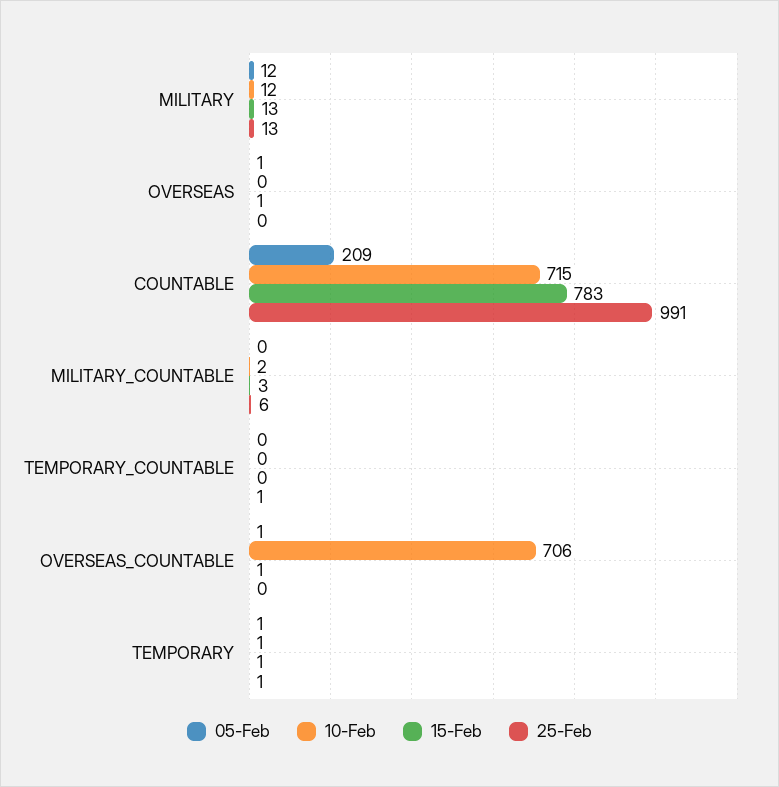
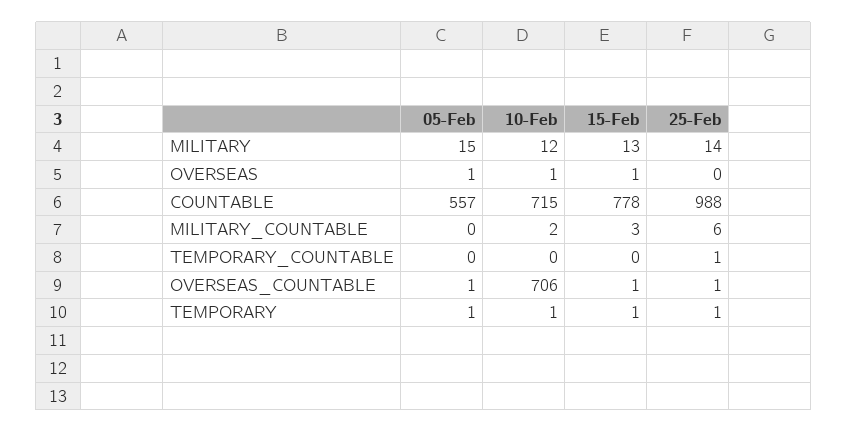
  {
    "05-Feb": {
-     "MILITARY": 12,
+     "MILITARY": 15,
      "OVERSEAS": 1,
-     "COUNTABLE": 209,
+     "COUNTABLE": 557,
      "MILITARY_COUNTABLE": 0,
      "TEMPORARY_COUNTABLE": 0,
      "OVERSEAS_COUNTABLE": 1,
      "TEMPORARY": 1
    },
    "10-Feb": {
      "MILITARY": 12,
-     "OVERSEAS": 0,
+     "OVERSEAS": 1,
      "COUNTABLE": 715,
      "MILITARY_COUNTABLE": 2,
      "TEMPORARY_COUNTABLE": 0,
      "OVERSEAS_COUNTABLE": 706,
      "TEMPORARY": 1
    },
    "15-Feb": {
      "MILITARY": 13,
      "OVERSEAS": 1,
-     "COUNTABLE": 783,
+     "COUNTABLE": 778,
      "MILITARY_COUNTABLE": 3,
      "TEMPORARY_COUNTABLE": 0,
      "OVERSEAS_COUNTABLE": 1,
      "TEMPORARY": 1
    },
    "25-Feb": {
-     "MILITARY": 13,
+     "MILITARY": 14,
      "OVERSEAS": 0,
-     "COUNTABLE": 991,
+     "COUNTABLE": 988,
      "MILITARY_COUNTABLE": 6,
      "TEMPORARY_COUNTABLE": 1,
-     "OVERSEAS_COUNTABLE": 0,
+     "OVERSEAS_COUNTABLE": 1,
      "TEMPORARY": 1
    }
  }

